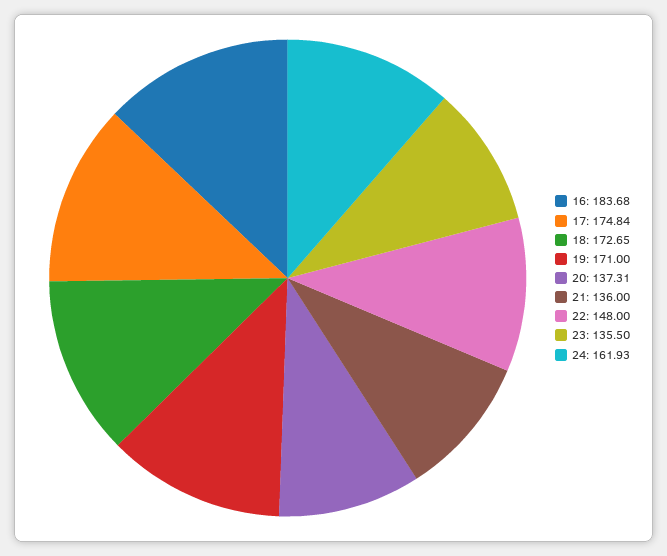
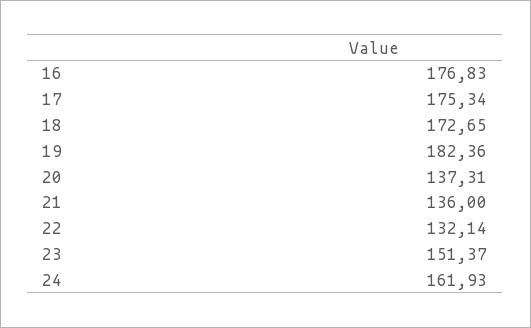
  {
-   "16": 183.68,
+   "16": 176.83,
-   "17": 174.84,
+   "17": 175.34,
    "18": 172.65,
-   "19": 171,
+   "19": 182.36,
    "20": 137.31,
    "21": 136,
-   "22": 148,
+   "22": 132.14,
-   "23": 135.5,
+   "23": 151.37,
    "24": 161.93
  }

